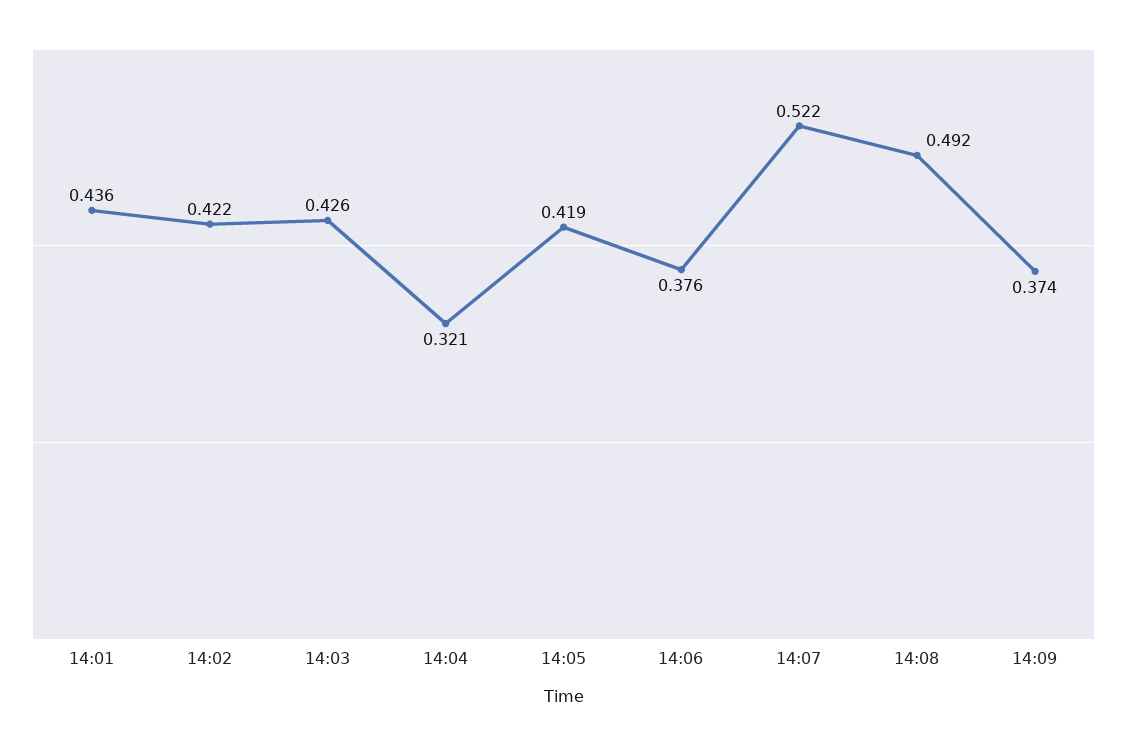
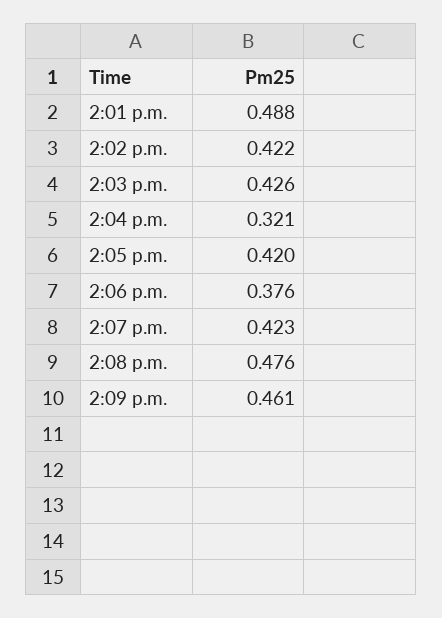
  {
-   "14:01": 0.436,
+   "14:01": 0.488,
    "14:02": 0.422,
    "14:03": 0.426,
    "14:04": 0.321,
-   "14:05": 0.419,
+   "14:05": 0.42,
    "14:06": 0.376,
-   "14:07": 0.522,
+   "14:07": 0.423,
-   "14:08": 0.492,
+   "14:08": 0.476,
-   "14:09": 0.374
+   "14:09": 0.461
  }

